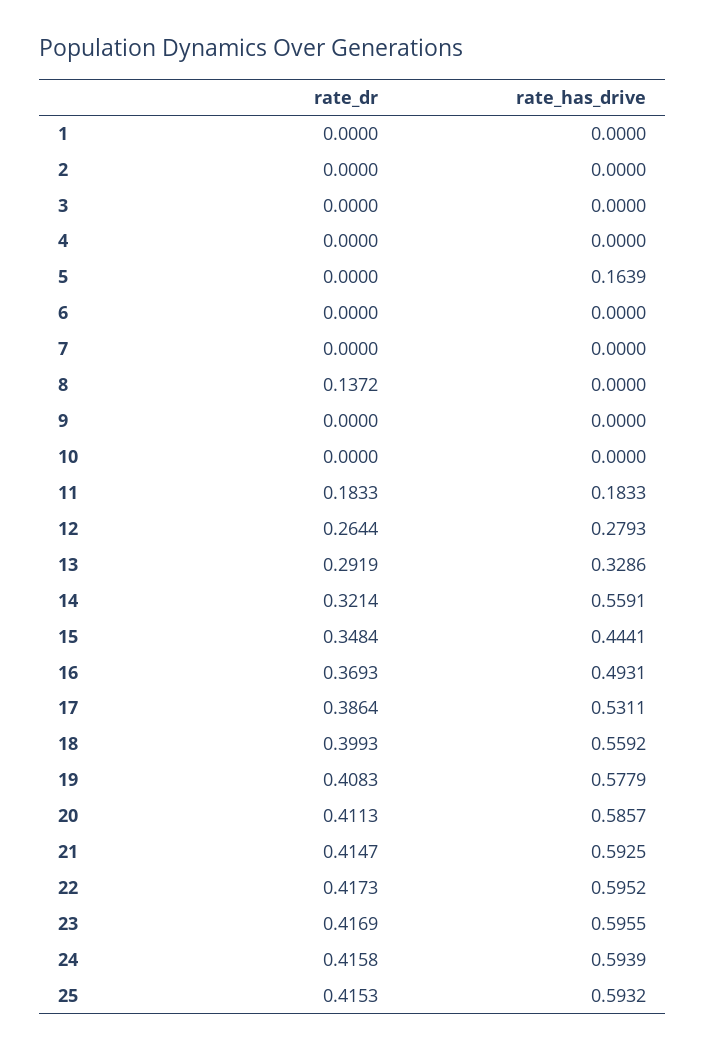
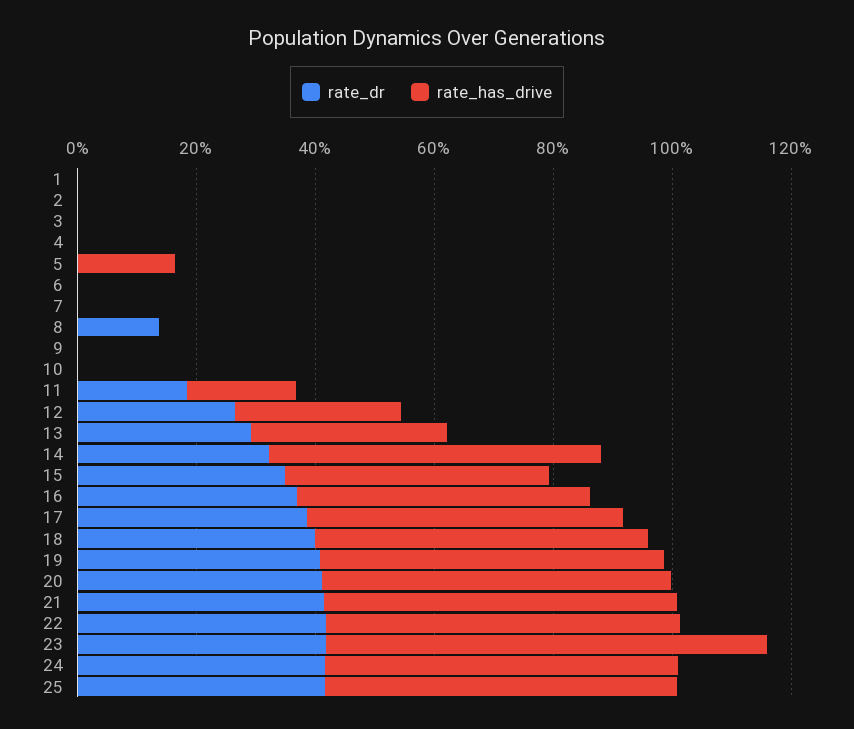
  {
    "rate_dr": {
      "1": 0,
      "2": 0,
      "3": 0,
      "4": 0,
      "5": 0,
      "6": 0,
      "7": 0,
      "8": 0.1372,
      "9": 0,
      "10": 0,
      "11": 0.1833,
      "12": 0.2644,
      "13": 0.2919,
      "14": 0.3214,
      "15": 0.3484,
      "16": 0.3693,
      "17": 0.3864,
      "18": 0.3993,
      "19": 0.4083,
      "20": 0.4113,
      "21": 0.4147,
      "22": 0.4173,
      "23": 0.4169,
      "24": 0.4158,
      "25": 0.4153
    },
    "rate_has_drive": {
      "1": 0,
      "2": 0,
      "3": 0,
      "4": 0,
      "5": 0.1639,
      "6": 0,
      "7": 0,
      "8": 0,
      "9": 0,
      "10": 0,
      "11": 0.1833,
      "12": 0.2793,
      "13": 0.3286,
      "14": 0.5591,
      "15": 0.4441,
      "16": 0.4931,
      "17": 0.5311,
      "18": 0.5592,
      "19": 0.5779,
      "20": 0.5857,
      "21": 0.5925,
      "22": 0.5952,
-     "23": 0.5955,
+     "23": 0.75,
      "24": 0.5939,
      "25": 0.5932
    }
  }

